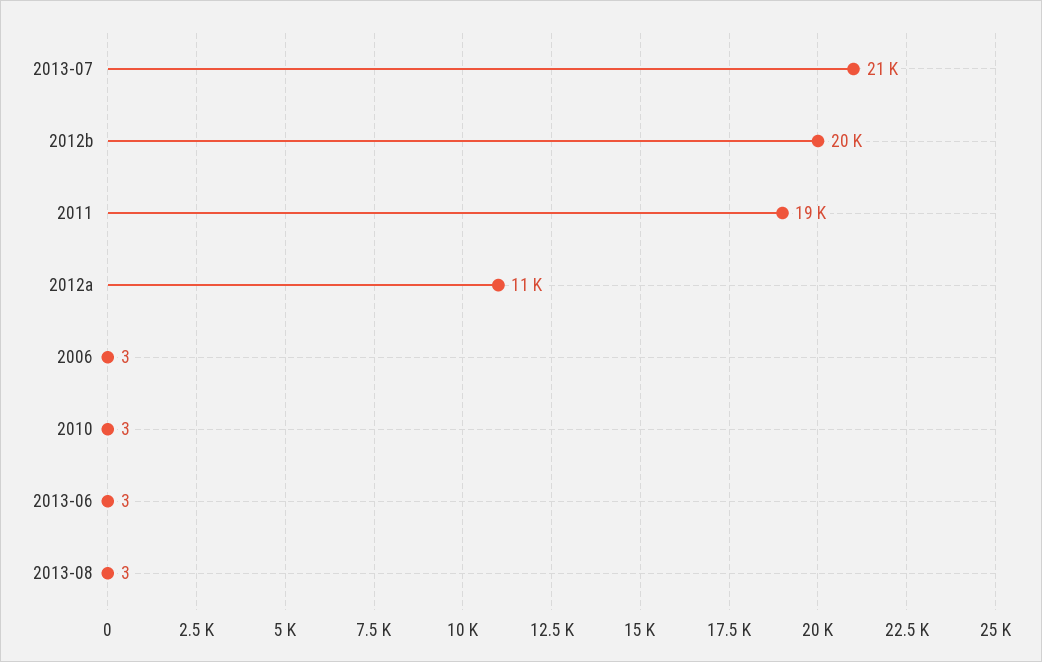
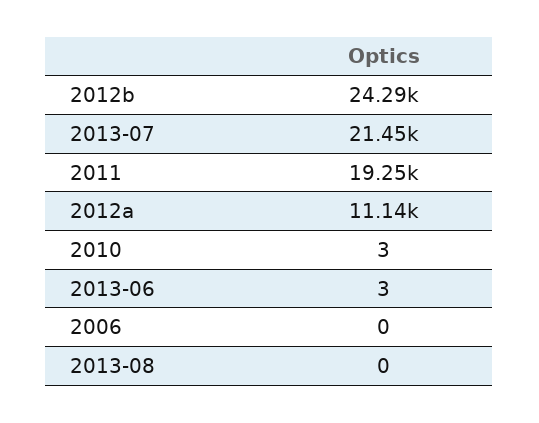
  {
    "2013-07": 21450,
-   "2012b": 20000,
+   "2012b": 24290,
    "2011": 19250,
    "2012a": 11140,
-   "2006": 3,
+   "2006": 0,
    "2010": 3,
    "2013-06": 3,
-   "2013-08": 3
+   "2013-08": 0
  }

